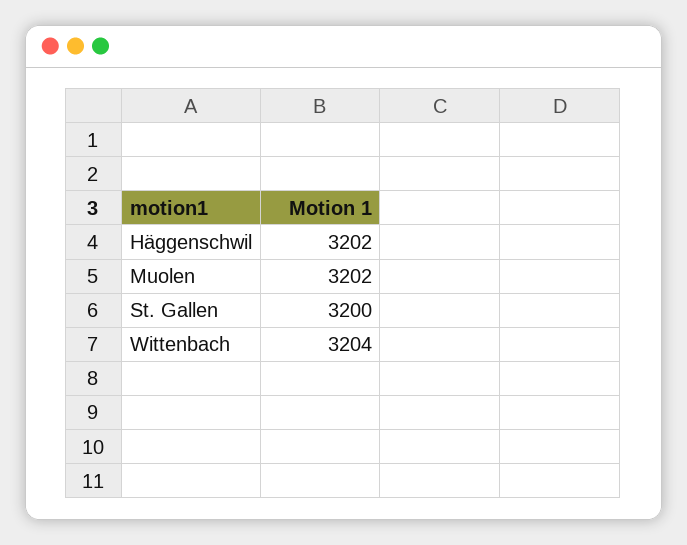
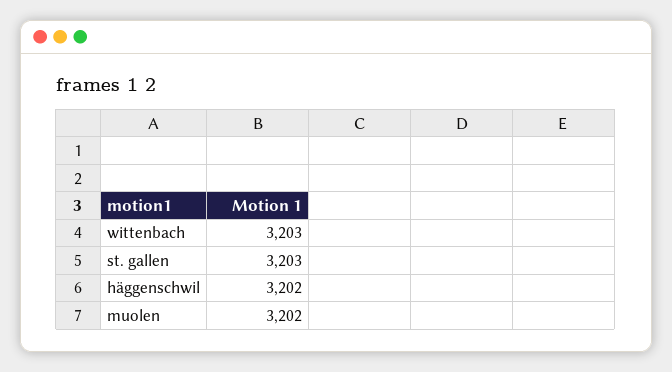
  {
    "Häggenschwil": 3202,
    "Muolen": 3202,
-   "St. Gallen": 3200,
+   "St. Gallen": 3203,
-   "Wittenbach": 3204
+   "Wittenbach": 3203
  }

